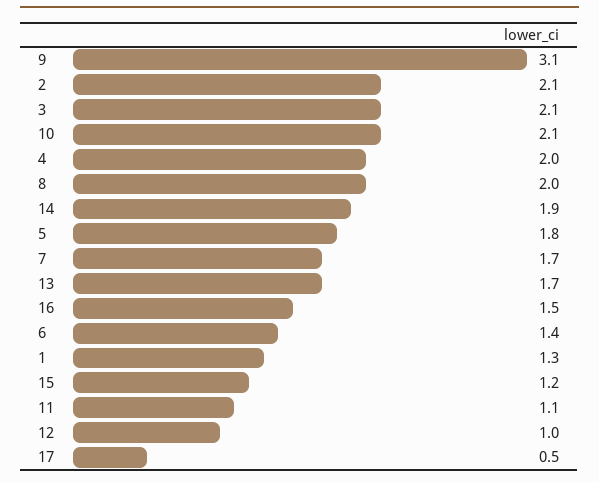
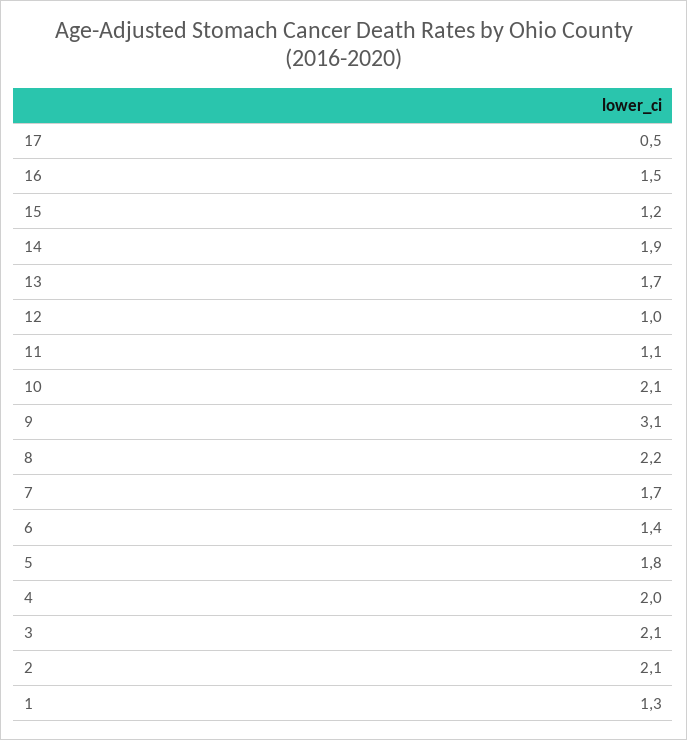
  {
    "9": 3.1,
    "2": 2.1,
    "3": 2.1,
    "10": 2.1,
    "4": 2,
-   "8": 2,
+   "8": 2.2,
    "14": 1.9,
    "5": 1.8,
    "7": 1.7,
    "13": 1.7,
    "16": 1.5,
    "6": 1.4,
    "1": 1.3,
    "15": 1.2,
    "11": 1.1,
    "12": 1,
    "17": 0.5
  }

